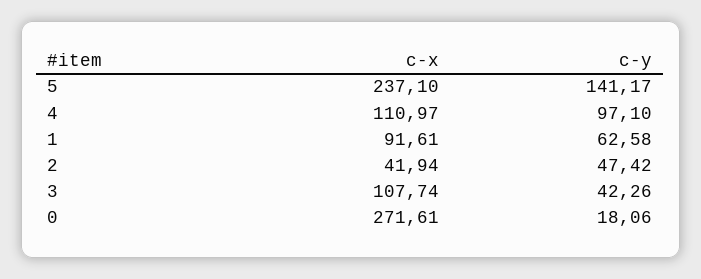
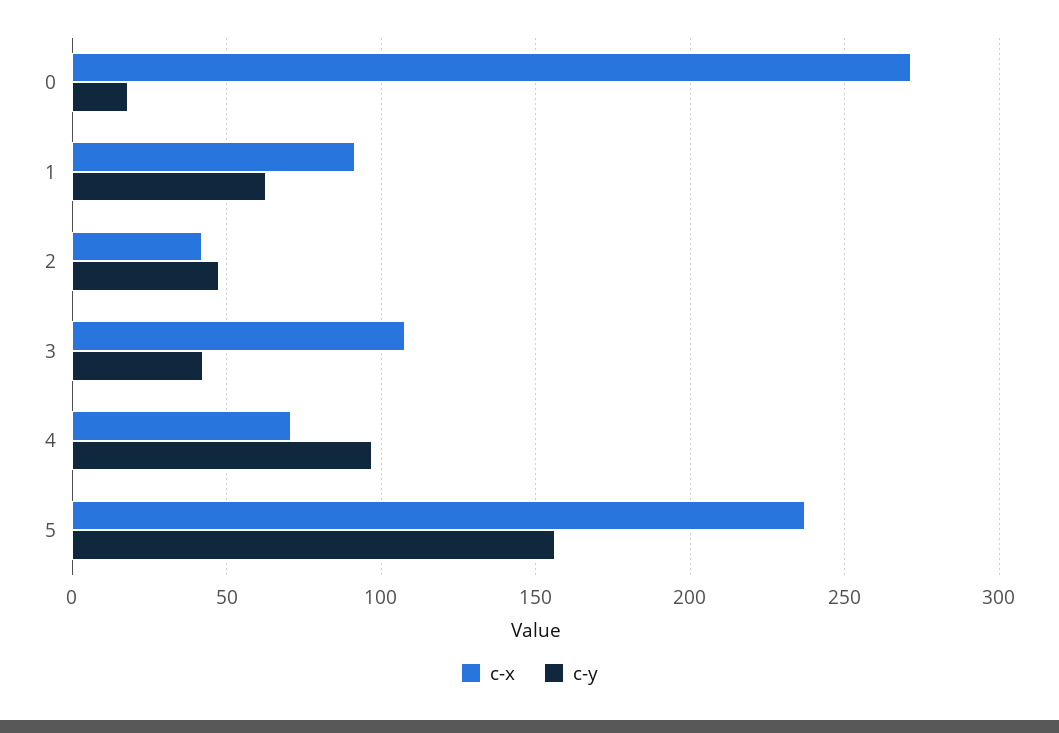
  {
    "c-x": {
      "5": 237.1,
-     "4": 110.97,
+     "4": 70,
      "1": 91.61,
      "2": 41.94,
      "3": 107.74,
      "0": 271.61
    },
    "c-y": {
-     "5": 141.17,
+     "5": 155,
      "4": 97.1,
      "1": 62.58,
      "2": 47.42,
      "3": 42.26,
      "0": 18.06
    }
  }

